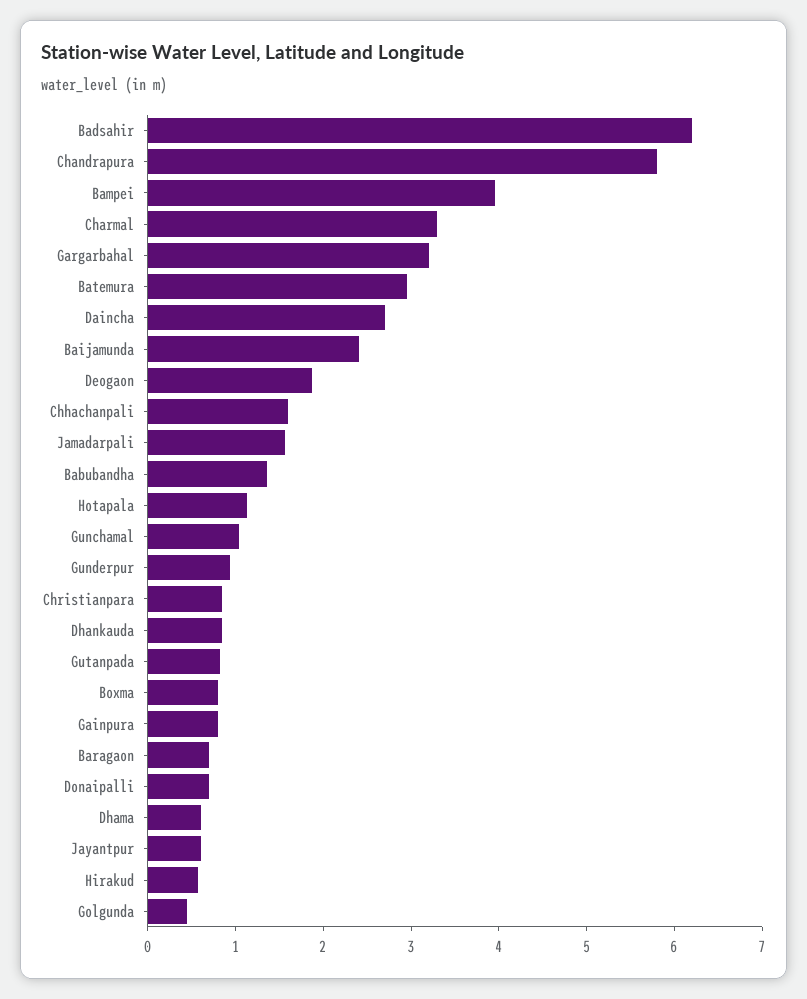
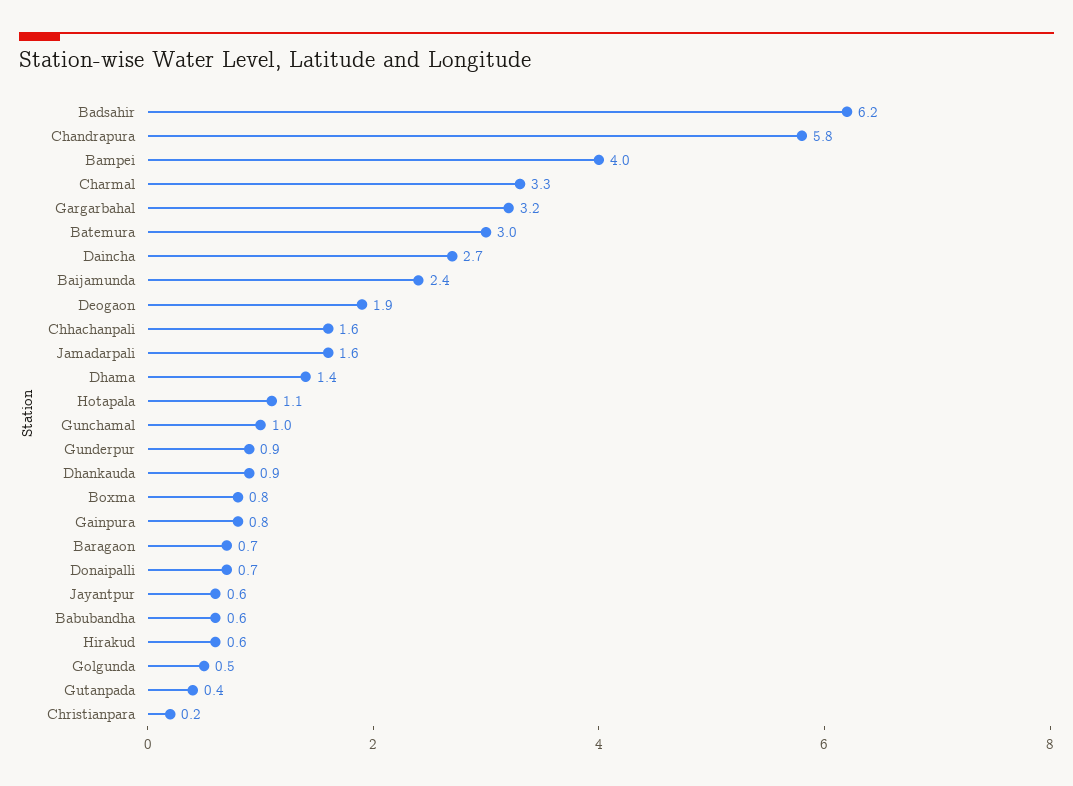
  {
    "Badsahir": 6.2,
    "Chandrapura": 5.8,
    "Bampei": 4,
    "Charmal": 3.3,
    "Gargarbahal": 3.2,
    "Batemura": 3,
    "Daincha": 2.7,
    "Baijamunda": 2.4,
    "Deogaon": 1.9,
    "Chhachanpali": 1.6,
    "Jamadarpali": 1.6,
-   "Babubandha": 1.4,
+   "Babubandha": 0.6,
    "Hotapala": 1.1,
    "Gunchamal": 1,
    "Gunderpur": 0.9,
-   "Christianpara": 0.8,
+   "Christianpara": 0.2,
    "Dhankauda": 0.9,
-   "Gutanpada": 0.8,
+   "Gutanpada": 0.4,
    "Boxma": 0.8,
    "Gainpura": 0.8,
    "Baragaon": 0.7,
    "Donaipalli": 0.7,
-   "Dhama": 0.6,
+   "Dhama": 1.4,
    "Jayantpur": 0.6,
    "Hirakud": 0.6,
    "Golgunda": 0.5
  }

